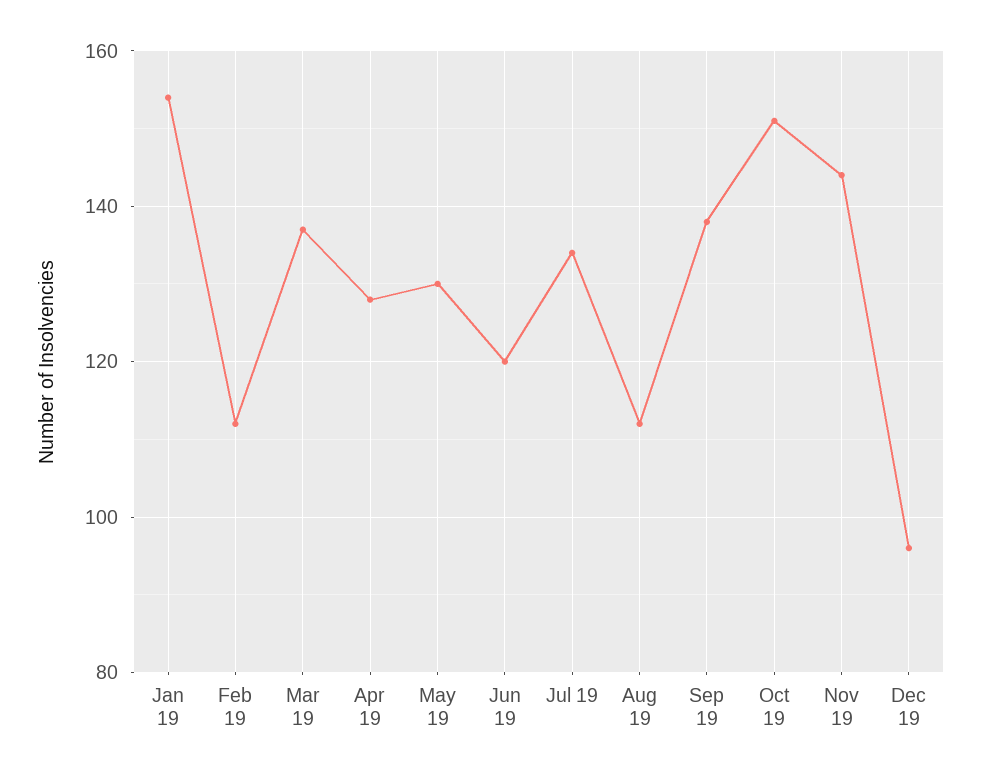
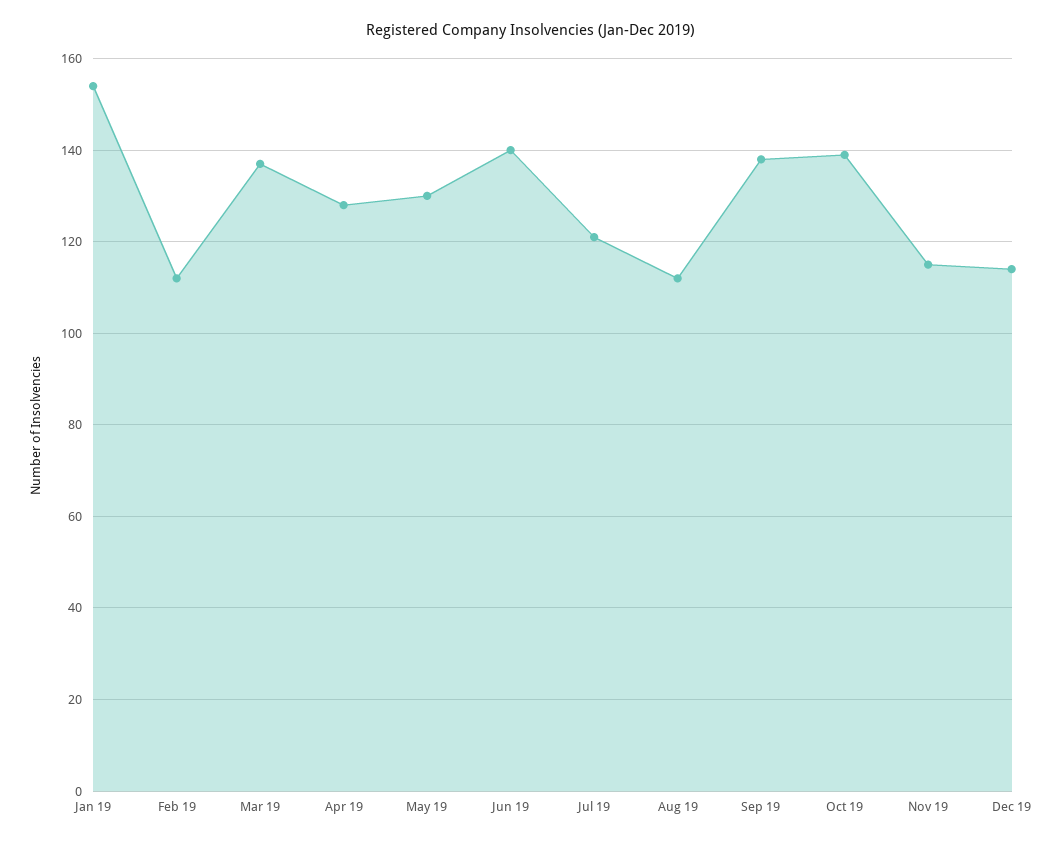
  {
    "Jan 19": 155,
    "Feb 19": 110,
    "Mar 19": 135,
    "Apr 19": 130,
    "May 19": 130,
-   "Jun 19": 120,
+   "Jun 19": 140,
-   "Jul 19": 135,
+   "Jul 19": 120,
    "Aug 19": 110,
    "Sep 19": 140,
-   "Oct 19": 150,
+   "Oct 19": 140,
-   "Nov 19": 145,
+   "Nov 19": 115,
-   "Dec 19": 95
+   "Dec 19": 115
  }

